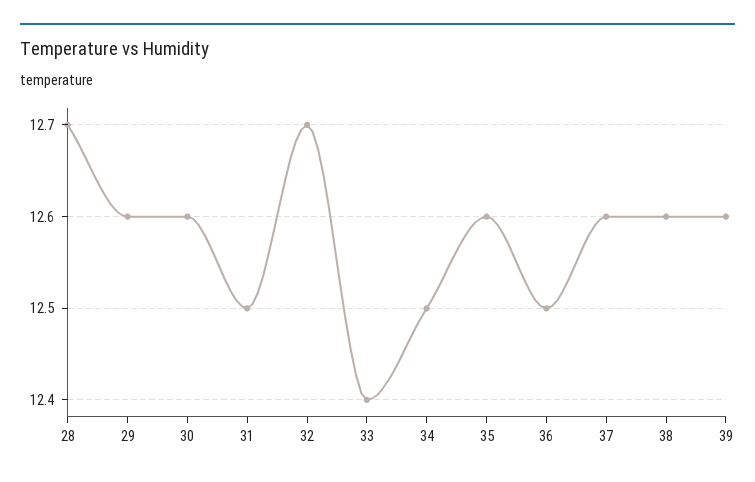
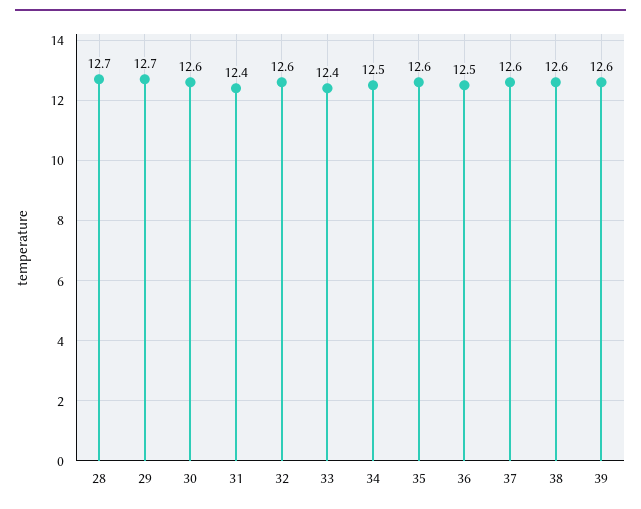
  {
    "28": 12.7,
-   "29": 12.6,
+   "29": 12.7,
    "30": 12.6,
-   "31": 12.5,
+   "31": 12.4,
-   "32": 12.7,
+   "32": 12.6,
    "33": 12.4,
    "34": 12.5,
    "35": 12.6,
    "36": 12.5,
    "37": 12.6,
    "38": 12.6,
    "39": 12.6
  }

